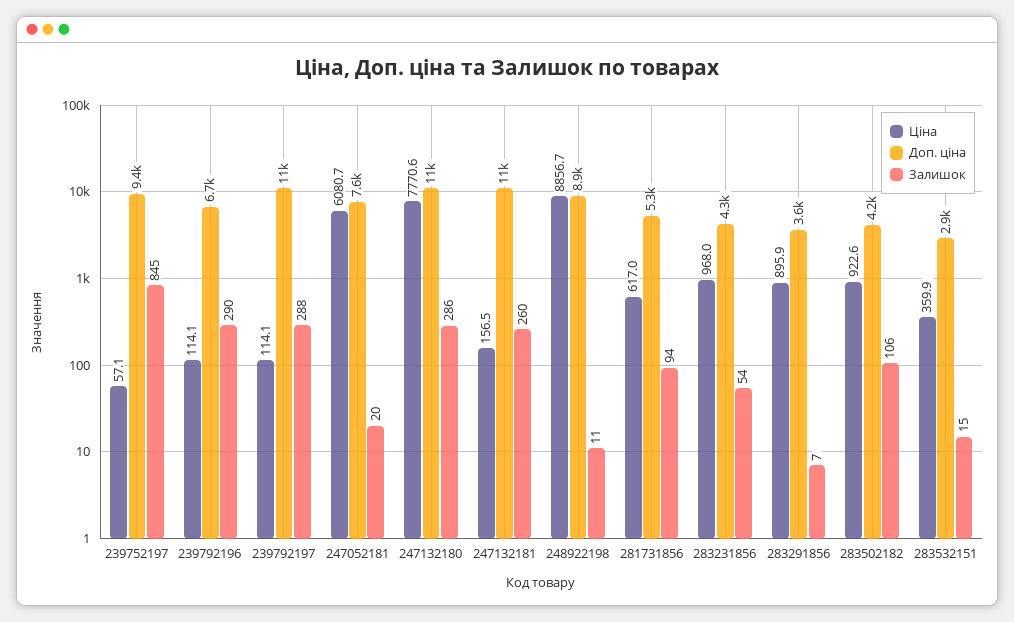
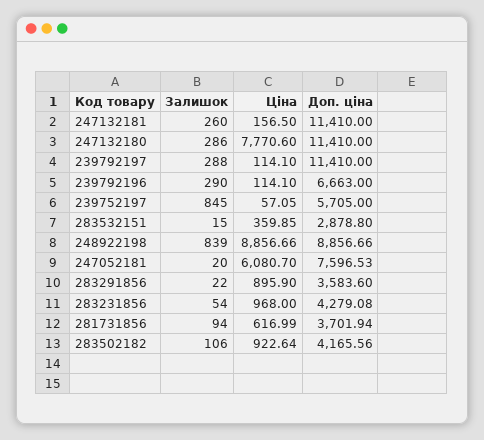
  {
    "Ціна": {
      "239752197": 57.05,
      "239792196": 114.1,
      "239792197": 114.1,
      "247052181": 6080.7,
      "247132180": 7770.6,
      "247132181": 156.5,
      "248922198": 8856.66,
      "281731856": 616.99,
      "283231856": 968,
      "283291856": 895.9,
      "283502182": 922.64,
      "283532151": 359.85
    },
    "Доп. ціна": {
-     "239752197": 9400,
+     "239752197": 5705,
      "239792196": 6663,
      "239792197": 11410,
      "247052181": 7596.53,
      "247132180": 11410,
      "247132181": 11410,
      "248922198": 8856.66,
-     "281731856": 5300,
+     "281731856": 3701.94,
      "283231856": 4279.08,
      "283291856": 3583.6,
      "283502182": 4165.56,
      "283532151": 2878.8
    },
    "Залишок": {
      "239752197": 845,
      "239792196": 290,
      "239792197": 288,
      "247052181": 20,
      "247132180": 286,
      "247132181": 260,
-     "248922198": 11,
+     "248922198": 839,
      "281731856": 94,
      "283231856": 54,
-     "283291856": 7,
+     "283291856": 22,
      "283502182": 106,
      "283532151": 15
    }
  }

